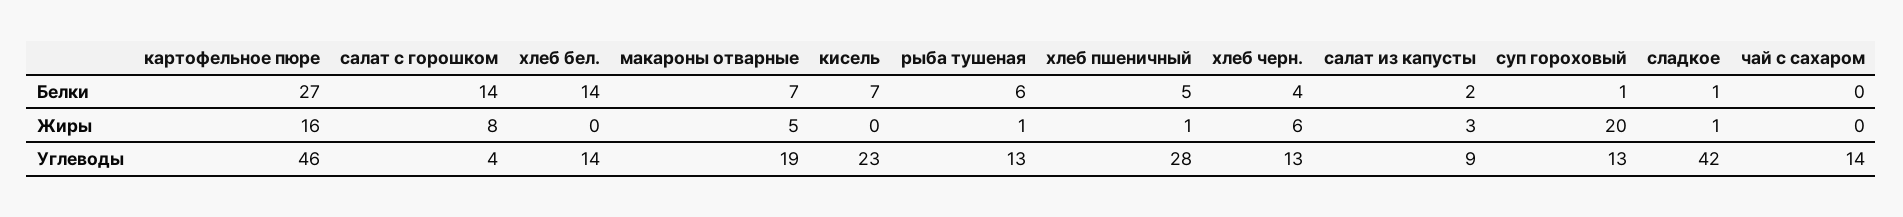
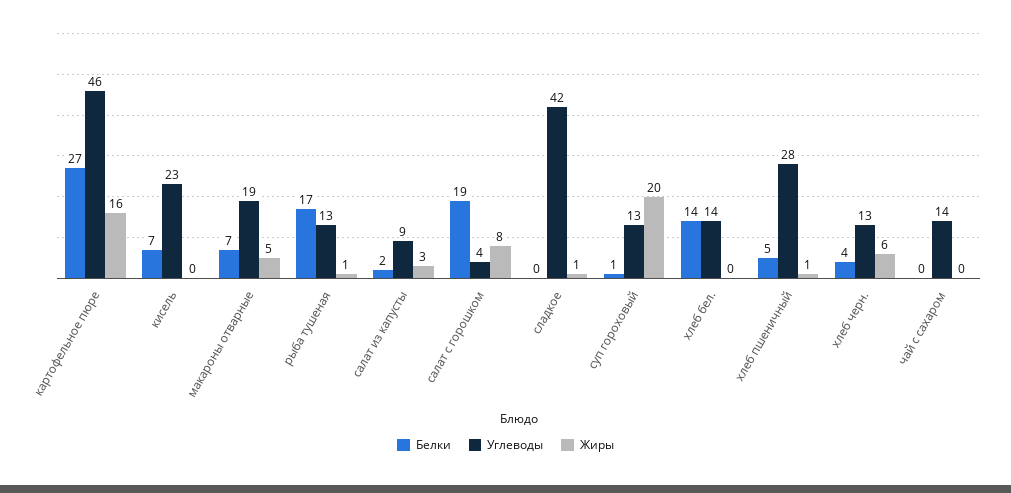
  {
    "Белки": {
      "картофельное пюре": 27,
-     "салат с горошком": 14,
+     "салат с горошком": 19,
      "хлеб бел.": 14,
      "макароны отварные": 7,
      "кисель": 7,
-     "рыба тушеная": 6,
+     "рыба тушеная": 17,
      "хлеб пшеничный": 5,
      "хлеб черн.": 4,
      "салат из капусты": 2,
      "суп гороховый": 1,
-     "сладкое": 1,
+     "сладкое": 0,
      "чай с сахаром": 0
    },
    "Жиры": {
      "картофельное пюре": 16,
      "салат с горошком": 8,
      "хлеб бел.": 0,
      "макароны отварные": 5,
      "кисель": 0,
      "рыба тушеная": 1,
      "хлеб пшеничный": 1,
      "хлеб черн.": 6,
      "салат из капусты": 3,
      "суп гороховый": 20,
      "сладкое": 1,
      "чай с сахаром": 0
    },
    "Углеводы": {
      "картофельное пюре": 46,
      "салат с горошком": 4,
      "хлеб бел.": 14,
      "макароны отварные": 19,
      "кисель": 23,
      "рыба тушеная": 13,
      "хлеб пшеничный": 28,
      "хлеб черн.": 13,
      "салат из капусты": 9,
      "суп гороховый": 13,
      "сладкое": 42,
      "чай с сахаром": 14
    }
  }

